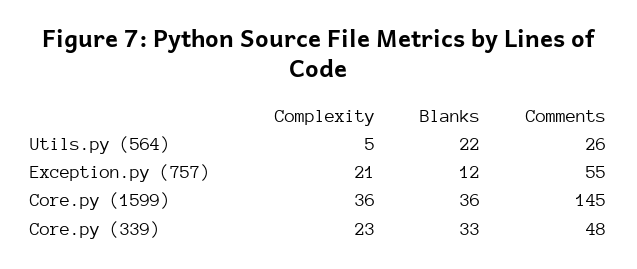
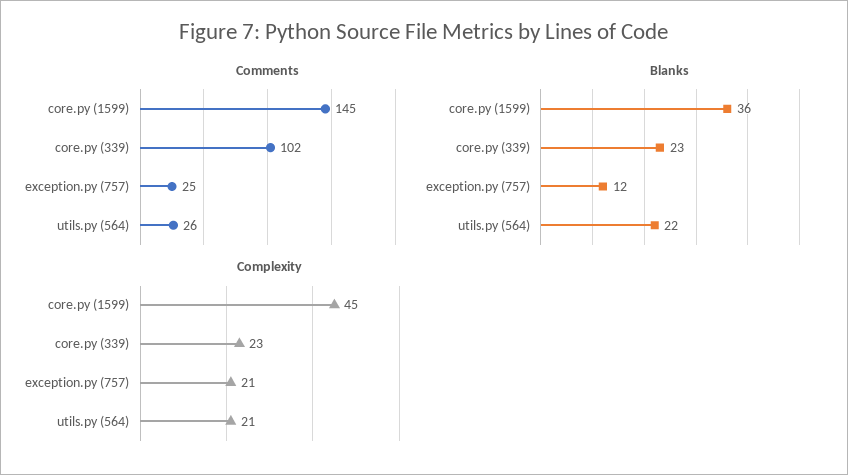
  {
    "Complexity": {
-     "Utils.py (564)": 5,
+     "Utils.py (564)": 21,
      "Exception.py (757)": 21,
-     "Core.py (1599)": 36,
+     "Core.py (1599)": 45,
      "Core.py (339)": 23
    },
    "Blanks": {
      "Utils.py (564)": 22,
      "Exception.py (757)": 12,
      "Core.py (1599)": 36,
-     "Core.py (339)": 33
+     "Core.py (339)": 23
    },
    "Comments": {
      "Utils.py (564)": 26,
-     "Exception.py (757)": 55,
+     "Exception.py (757)": 25,
      "Core.py (1599)": 145,
-     "Core.py (339)": 48
+     "Core.py (339)": 102
    }
  }

